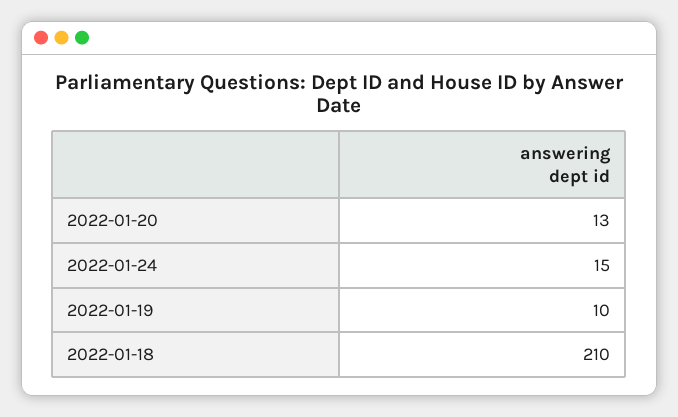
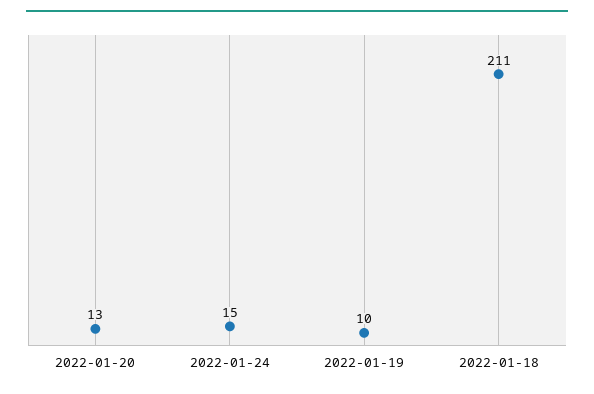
  {
    "2022-01-20": 13,
    "2022-01-24": 15,
    "2022-01-19": 10,
-   "2022-01-18": 210
+   "2022-01-18": 211
  }

